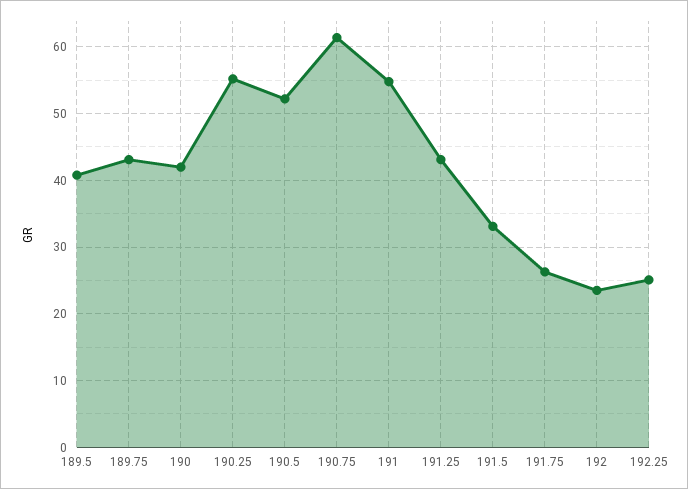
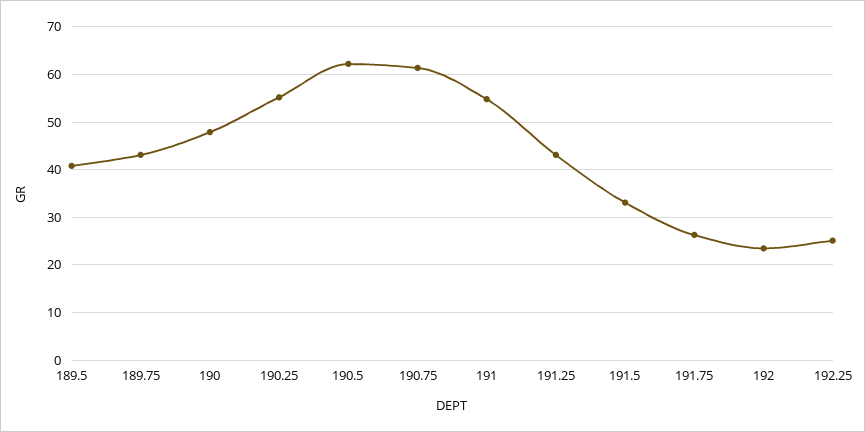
  {
    "189.5": 41,
    "189.75": 43,
-   "190": 42,
+   "190": 48,
    "190.25": 55,
-   "190.5": 52,
+   "190.5": 62,
    "190.75": 61,
    "191": 55,
    "191.25": 43,
    "191.5": 33,
    "191.75": 26,
    "192": 24,
    "192.25": 25
  }

